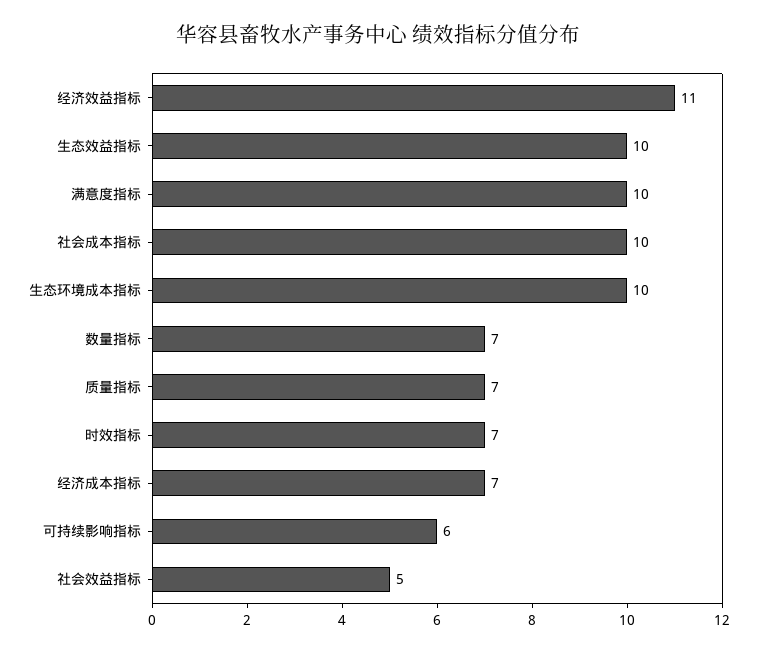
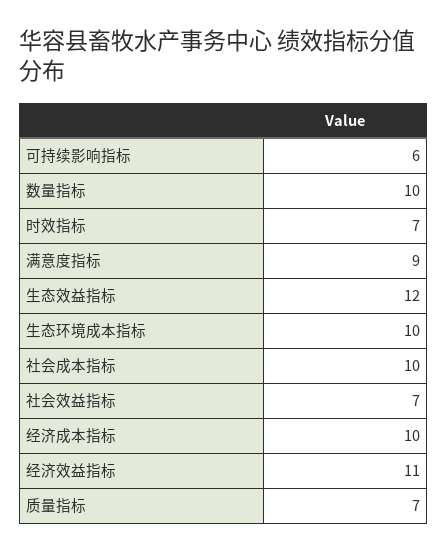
  {
    "经济效益指标": 11,
-   "生态效益指标": 10,
+   "生态效益指标": 12,
-   "满意度指标": 10,
+   "满意度指标": 9,
    "社会成本指标": 10,
    "生态环境成本指标": 10,
-   "数量指标": 7,
+   "数量指标": 10,
    "质量指标": 7,
    "时效指标": 7,
-   "经济成本指标": 7,
+   "经济成本指标": 10,
    "可持续影响指标": 6,
-   "社会效益指标": 5
+   "社会效益指标": 7
  }

